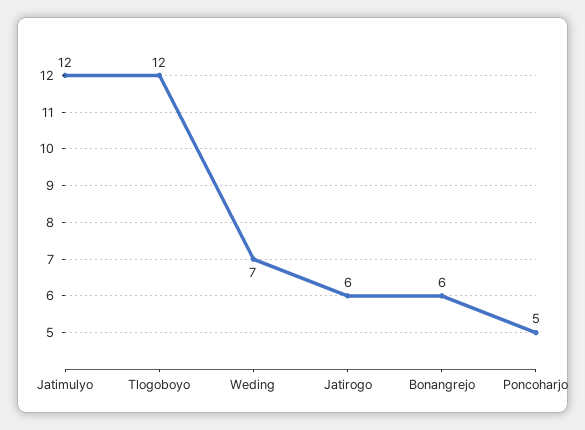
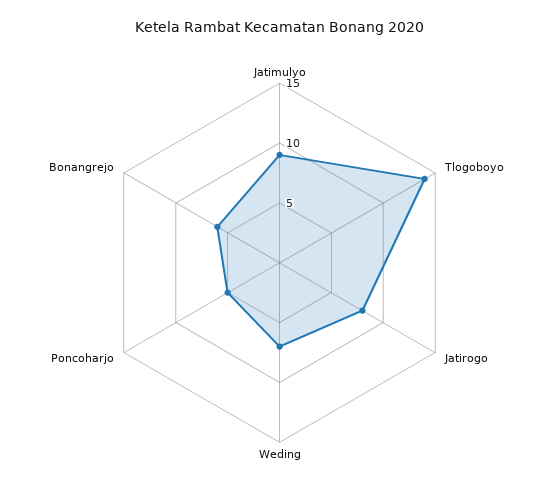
  {
-   "Jatimulyo": 12,
+   "Jatimulyo": 9,
-   "Tlogoboyo": 12,
+   "Tlogoboyo": 14,
    "Weding": 7,
-   "Jatirogo": 6,
+   "Jatirogo": 8,
    "Bonangrejo": 6,
    "Poncoharjo": 5
  }

